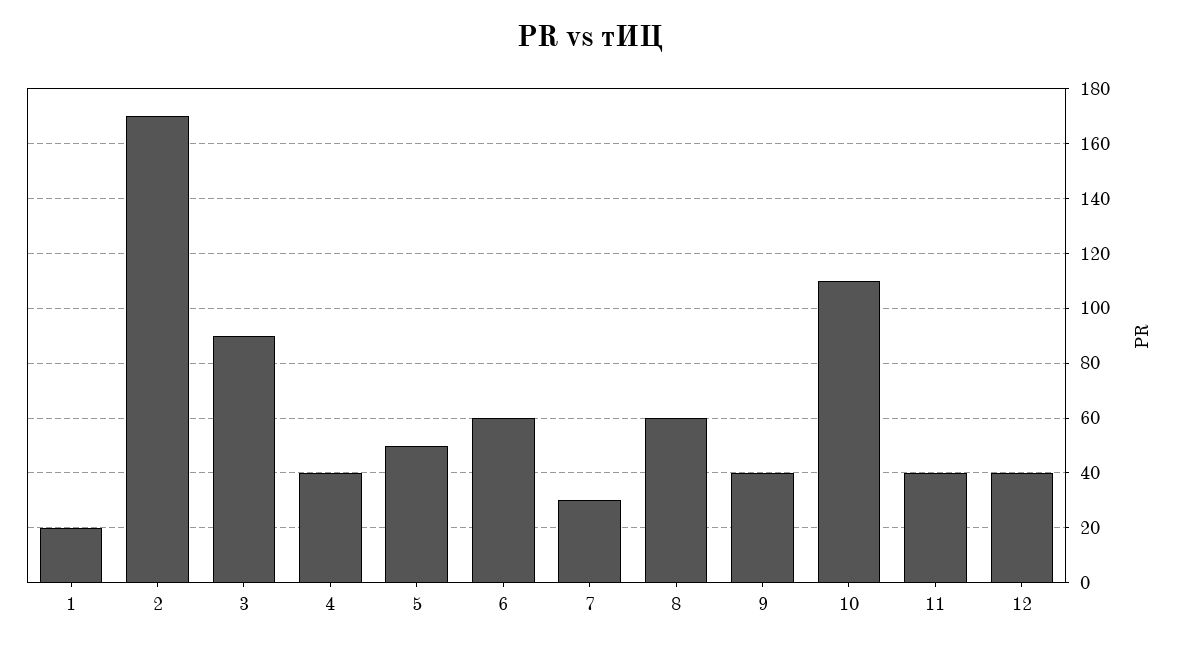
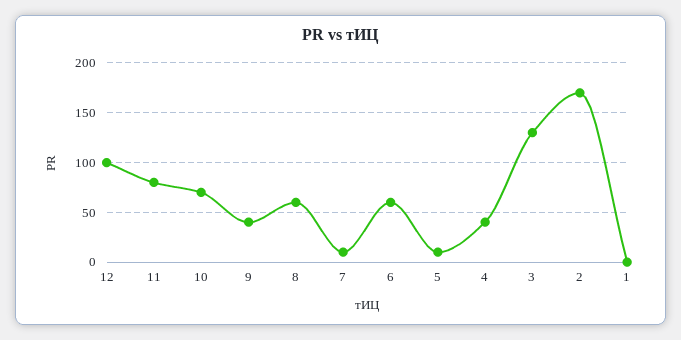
  {
-   "1": 20,
+   "1": 0,
    "2": 170,
-   "3": 90,
+   "3": 130,
    "4": 40,
-   "5": 50,
+   "5": 10,
    "6": 60,
-   "7": 30,
+   "7": 10,
    "8": 60,
    "9": 40,
-   "10": 110,
+   "10": 70,
-   "11": 40,
+   "11": 80,
-   "12": 40
+   "12": 100
  }

